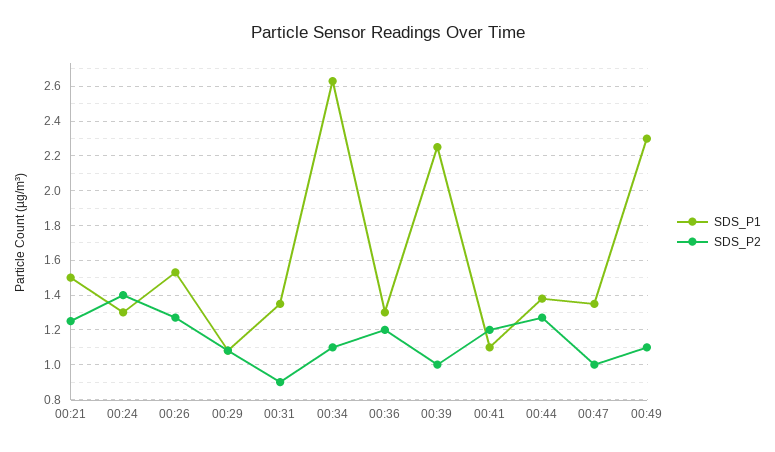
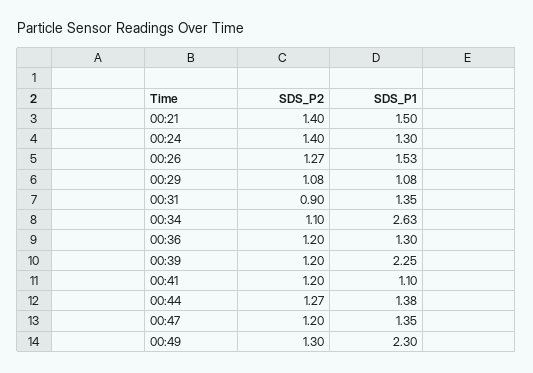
  {
    "SDS_P1": {
      "00:21": 1.5,
      "00:24": 1.3,
      "00:26": 1.53,
      "00:29": 1.08,
      "00:31": 1.35,
      "00:34": 2.63,
      "00:36": 1.3,
      "00:39": 2.25,
      "00:41": 1.1,
      "00:44": 1.38,
      "00:47": 1.35,
      "00:49": 2.3
    },
    "SDS_P2": {
-     "00:21": 1.25,
+     "00:21": 1.4,
      "00:24": 1.4,
      "00:26": 1.27,
      "00:29": 1.08,
      "00:31": 0.9,
      "00:34": 1.1,
      "00:36": 1.2,
-     "00:39": 1,
+     "00:39": 1.2,
      "00:41": 1.2,
      "00:44": 1.27,
-     "00:47": 1,
+     "00:47": 1.2,
-     "00:49": 1.1
+     "00:49": 1.3
    }
  }

